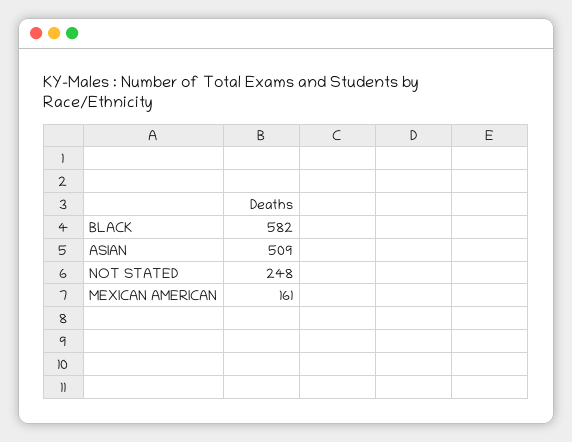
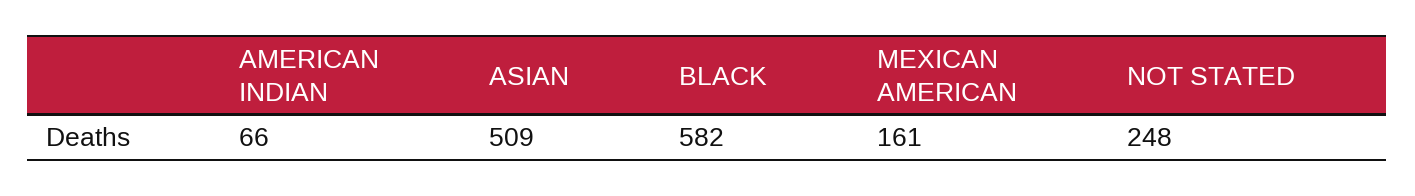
  {
    "BLACK": 582,
    "ASIAN": 509,
    "NOT STATED": 248,
-   "MEXICAN AMERICAN": 161
+   "MEXICAN AMERICAN": 161,
+   "AMERICAN INDIAN": 66
  }

